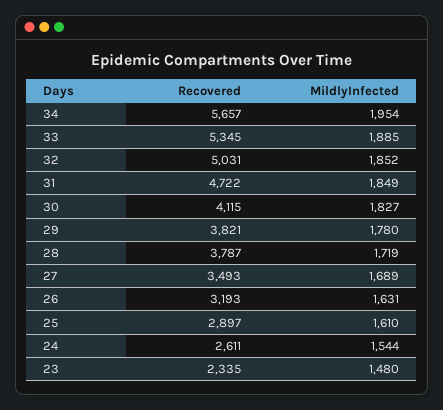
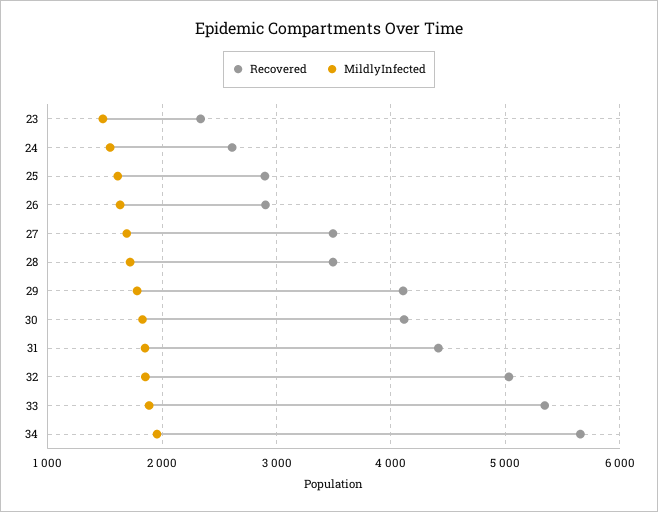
  {
    "Recovered": {
      "34": 5657,
      "33": 5345,
      "32": 5031,
-     "31": 4722,
+     "31": 4400,
      "30": 4115,
-     "29": 3821,
+     "29": 4100,
-     "28": 3787,
+     "28": 3500,
      "27": 3493,
-     "26": 3193,
+     "26": 2900,
      "25": 2897,
      "24": 2611,
      "23": 2335
    },
    "MildlyInfected": {
      "34": 1954,
      "33": 1885,
      "32": 1852,
      "31": 1849,
      "30": 1827,
      "29": 1780,
      "28": 1719,
      "27": 1689,
      "26": 1631,
      "25": 1610,
      "24": 1544,
      "23": 1480
    }
  }

